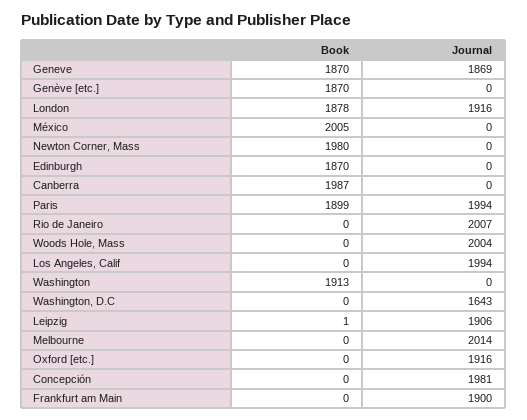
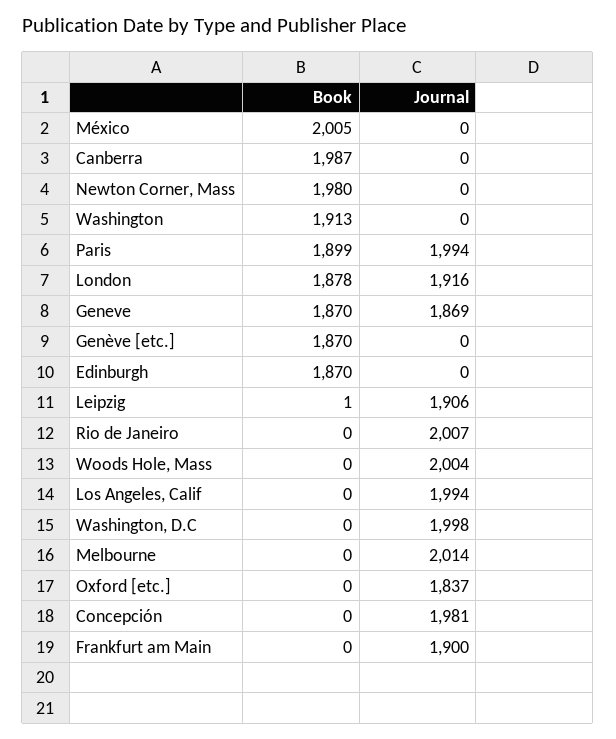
  {
    "Book": {
      "Geneve": 1870,
      "Genève [etc.]": 1870,
      "London": 1878,
      "México": 2005,
      "Newton Corner, Mass": 1980,
      "Edinburgh": 1870,
      "Canberra": 1987,
      "Paris": 1899,
      "Rio de Janeiro": 0,
      "Woods Hole, Mass": 0,
      "Los Angeles, Calif": 0,
      "Washington": 1913,
      "Washington, D.C": 0,
      "Leipzig": 1,
      "Melbourne": 0,
      "Oxford [etc.]": 0,
      "Concepción": 0,
      "Frankfurt am Main": 0
    },
    "Journal": {
      "Geneve": 1869,
      "Genève [etc.]": 0,
      "London": 1916,
      "México": 0,
      "Newton Corner, Mass": 0,
      "Edinburgh": 0,
      "Canberra": 0,
      "Paris": 1994,
      "Rio de Janeiro": 2007,
      "Woods Hole, Mass": 2004,
      "Los Angeles, Calif": 1994,
      "Washington": 0,
-     "Washington, D.C": 1643,
+     "Washington, D.C": 1998,
      "Leipzig": 1906,
      "Melbourne": 2014,
-     "Oxford [etc.]": 1916,
+     "Oxford [etc.]": 1837,
      "Concepción": 1981,
      "Frankfurt am Main": 1900
    }
  }

